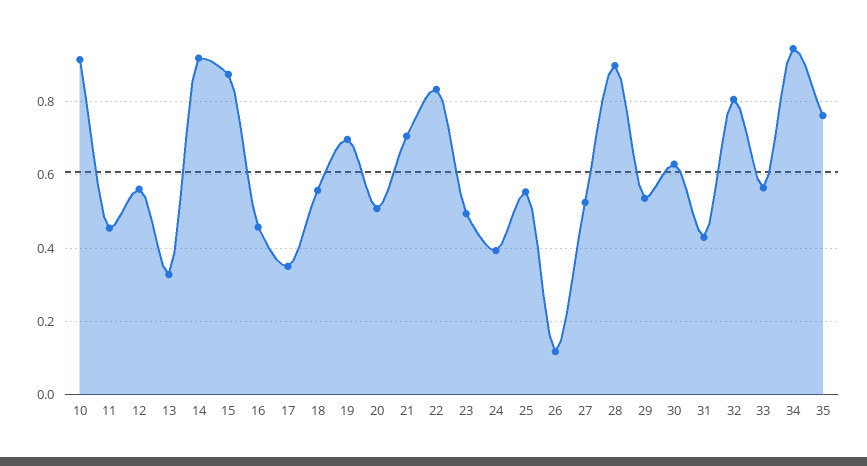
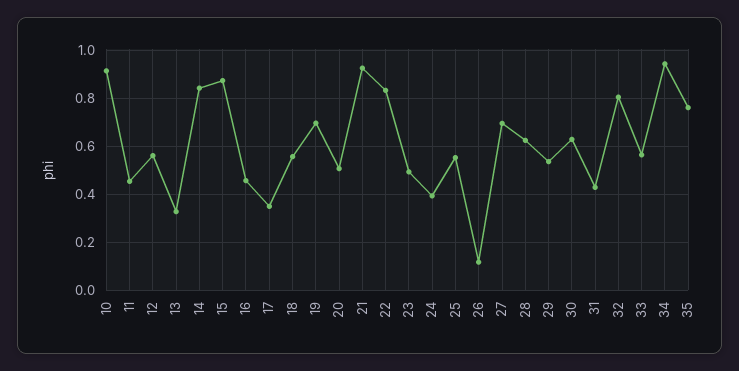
  {
    "10": 0.92,
    "11": 0.46,
    "12": 0.56,
    "13": 0.32,
-   "14": 0.92,
+   "14": 0.85,
    "15": 0.88,
    "16": 0.46,
    "17": 0.34,
    "18": 0.56,
    "19": 0.7,
    "20": 0.5,
-   "21": 0.7,
+   "21": 0.925,
    "22": 0.84,
    "23": 0.5,
    "24": 0.4,
    "25": 0.56,
    "26": 0.12,
-   "27": 0.52,
+   "27": 0.7,
-   "28": 0.9,
+   "28": 0.625,
    "29": 0.54,
    "30": 0.62,
    "31": 0.42,
    "32": 0.8,
    "33": 0.56,
    "34": 0.94,
    "35": 0.76
  }

